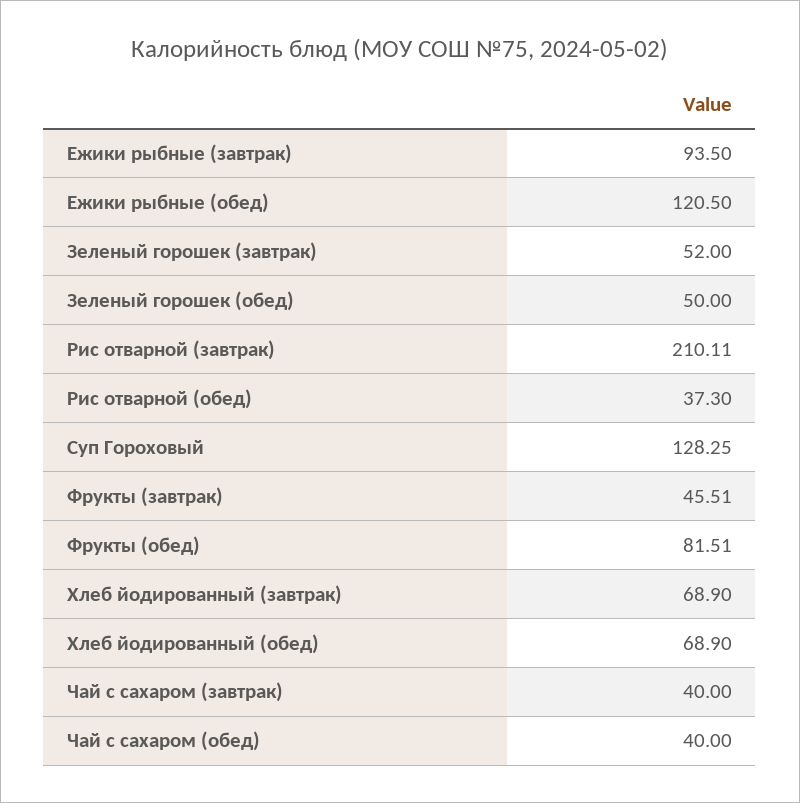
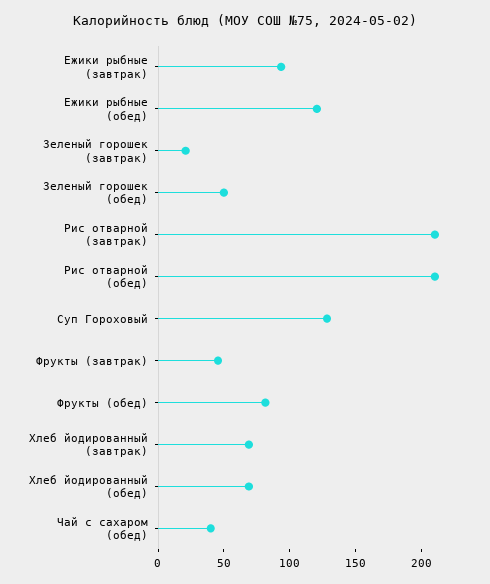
  {
    "Ежики рыбные (завтрак)": 93.5,
    "Ежики рыбные (обед)": 120.5,
-   "Зеленый горошек (завтрак)": 52,
+   "Зеленый горошек (завтрак)": 20,
    "Зеленый горошек (обед)": 50,
    "Рис отварной (завтрак)": 210.11,
-   "Рис отварной (обед)": 37.3,
+   "Рис отварной (обед)": 210,
    "Суп Гороховый": 128.25,
    "Фрукты (завтрак)": 45.51,
    "Фрукты (обед)": 81.51,
    "Хлеб йодированный (завтрак)": 68.9,
    "Хлеб йодированный (обед)": 68.9,
-   "Чай с сахаром (завтрак)": 40,
    "Чай с сахаром (обед)": 40
  }

